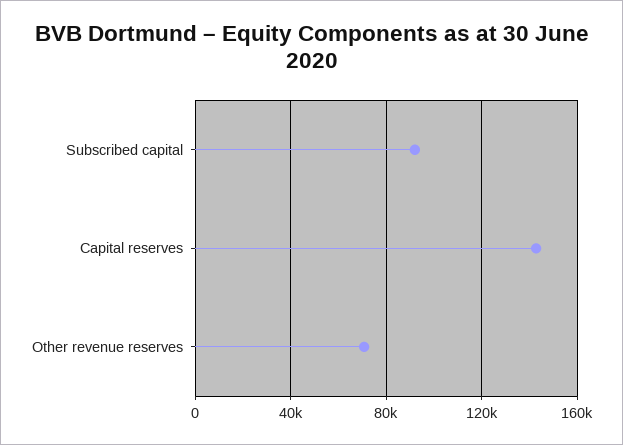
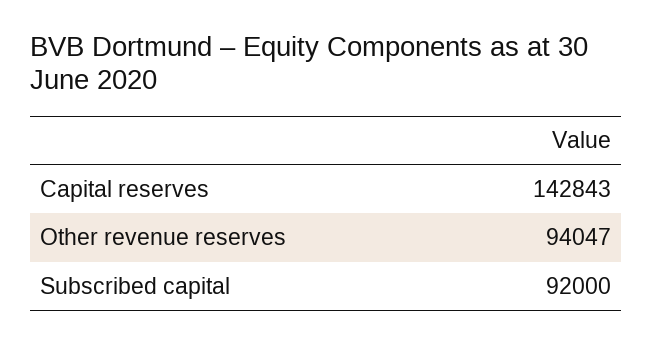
  {
    "Subscribed capital": 92000,
    "Capital reserves": 142843,
-   "Other revenue reserves": 70000
+   "Other revenue reserves": 94047
  }

